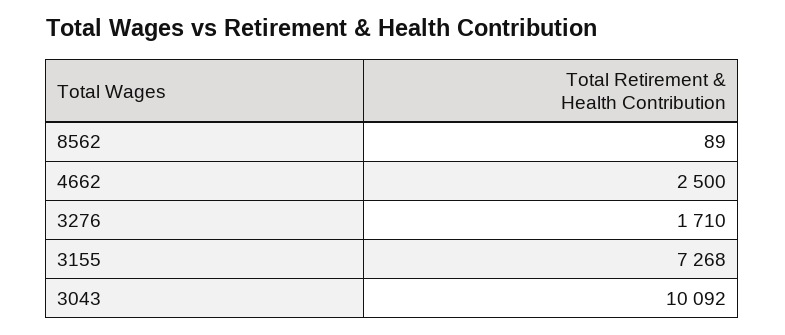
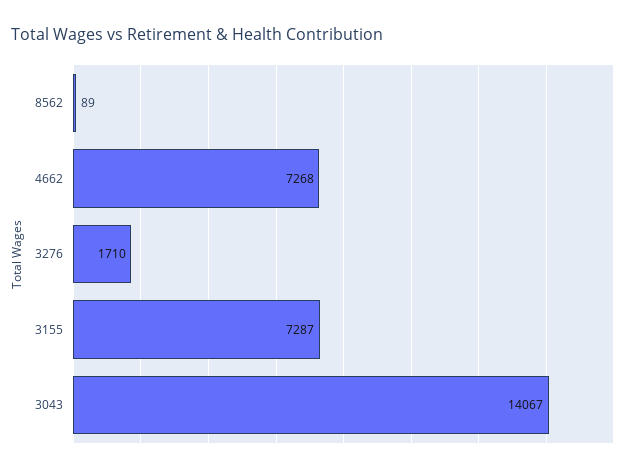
  {
    "8562": 89,
-   "4662": 2500,
+   "4662": 7268,
    "3276": 1710,
-   "3155": 7268,
+   "3155": 7287,
-   "3043": 10092
+   "3043": 14067
  }

